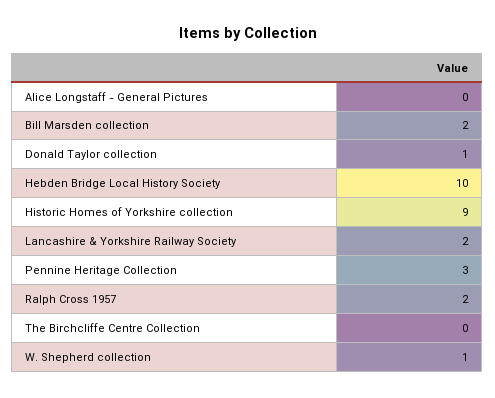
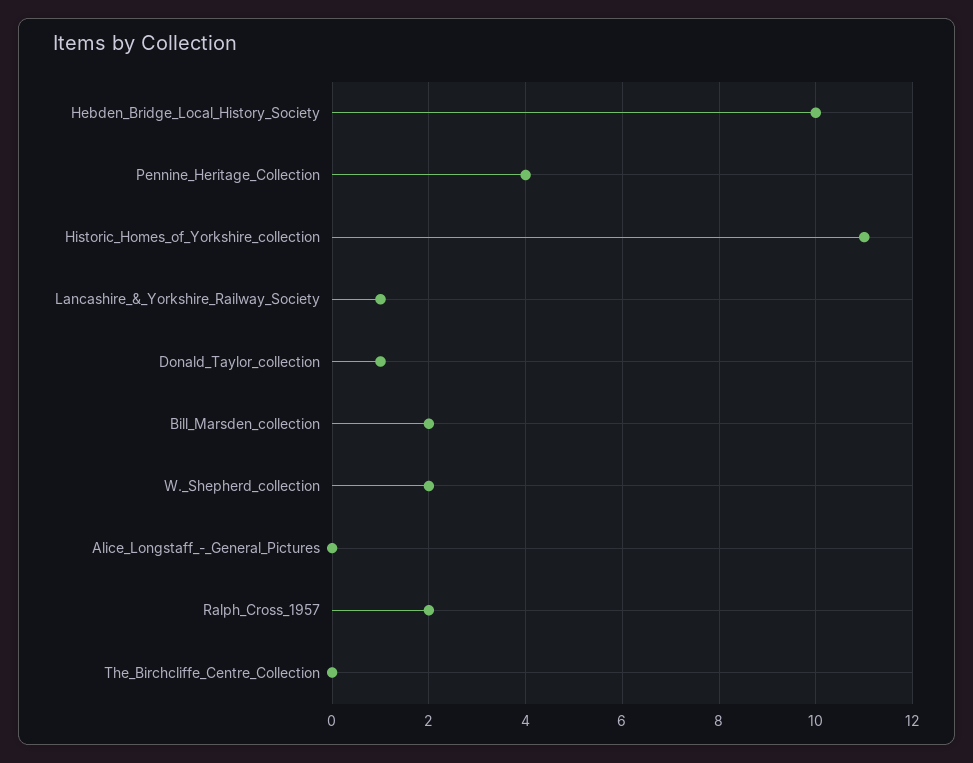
  {
    "Alice Longstaff - General Pictures": 0,
    "Bill Marsden collection": 2,
    "Donald Taylor collection": 1,
    "Hebden Bridge Local History Society": 10,
-   "Historic Homes of Yorkshire collection": 9,
+   "Historic Homes of Yorkshire collection": 11,
-   "Lancashire & Yorkshire Railway Society": 2,
+   "Lancashire & Yorkshire Railway Society": 1,
-   "Pennine Heritage Collection": 3,
+   "Pennine Heritage Collection": 4,
    "Ralph Cross 1957": 2,
    "The Birchcliffe Centre Collection": 0,
-   "W. Shepherd collection": 1
+   "W. Shepherd collection": 2
  }

